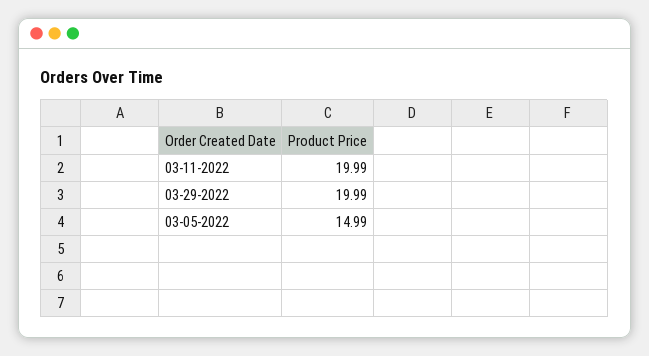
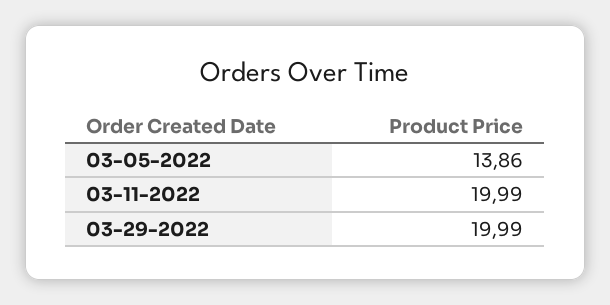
  {
    "03-11-2022": 19.99,
    "03-29-2022": 19.99,
-   "03-05-2022": 14.99
+   "03-05-2022": 13.86
  }

